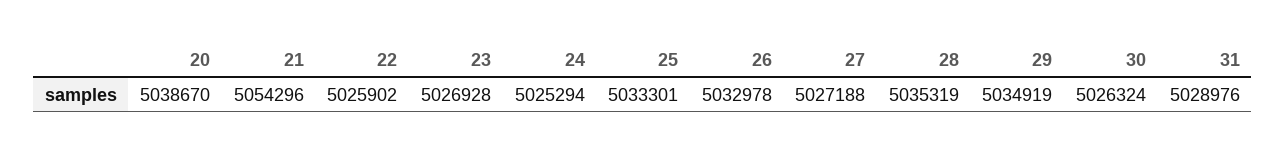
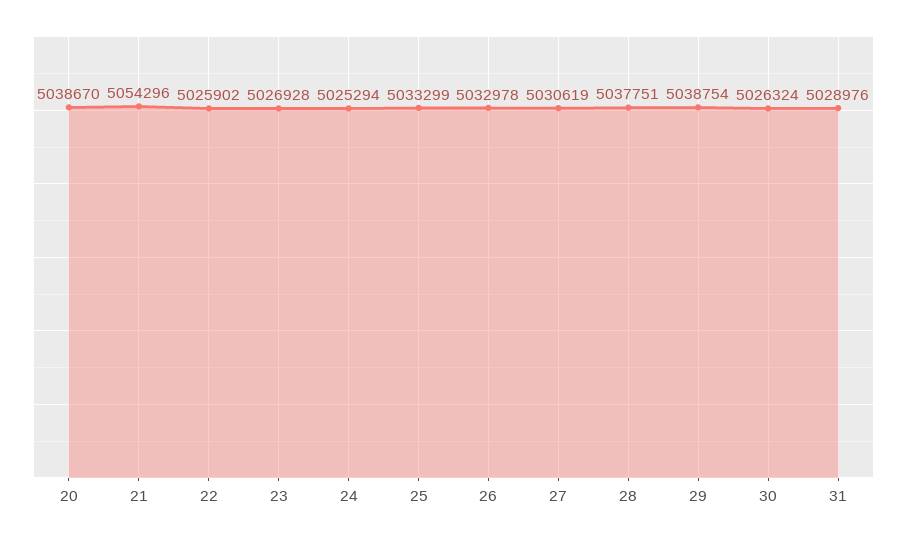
  {
    "20": 5038670,
    "21": 5054296,
    "22": 5025902,
    "23": 5026928,
    "24": 5025294,
-   "25": 5033301,
+   "25": 5033299,
    "26": 5032978,
-   "27": 5027188,
+   "27": 5030619,
-   "28": 5035319,
+   "28": 5037751,
-   "29": 5034919,
+   "29": 5038754,
    "30": 5026324,
    "31": 5028976
  }

